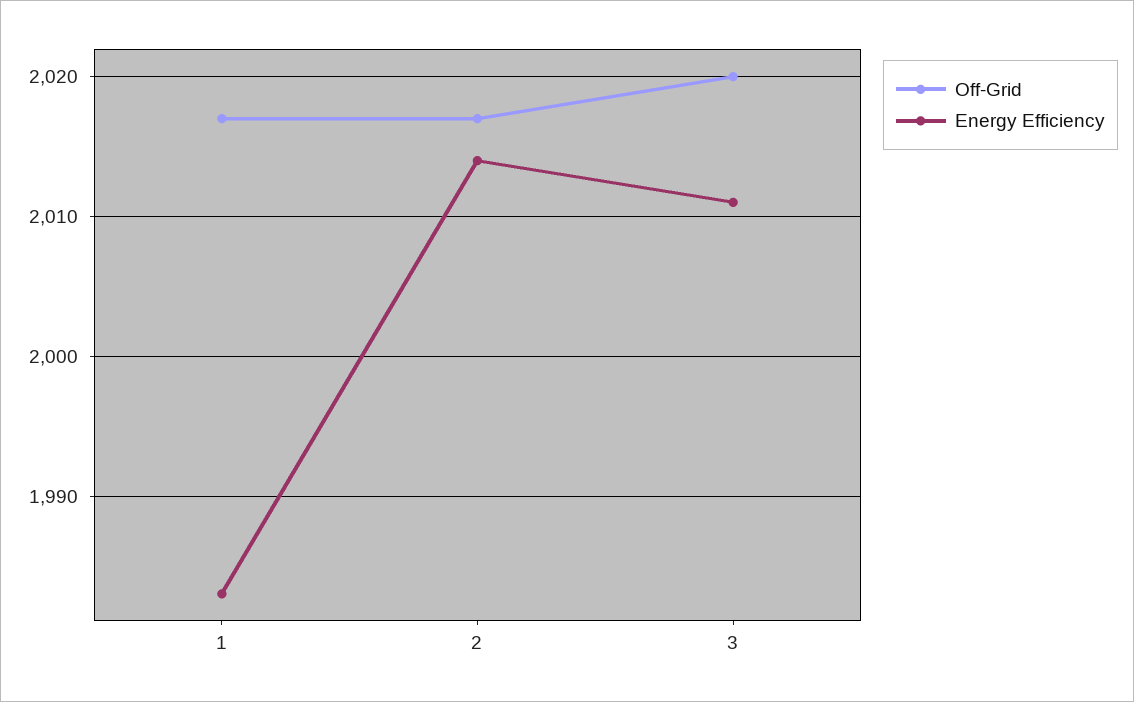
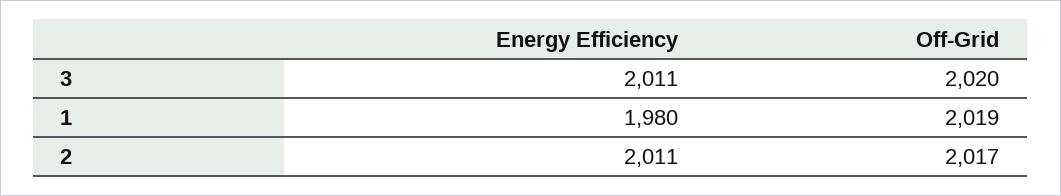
  {
    "Off-Grid": {
-     "1": 2017,
+     "1": 2019,
      "2": 2017,
      "3": 2020
    },
    "Energy Efficiency": {
-     "1": 1983,
+     "1": 1980,
-     "2": 2014,
+     "2": 2011,
      "3": 2011
    }
  }

